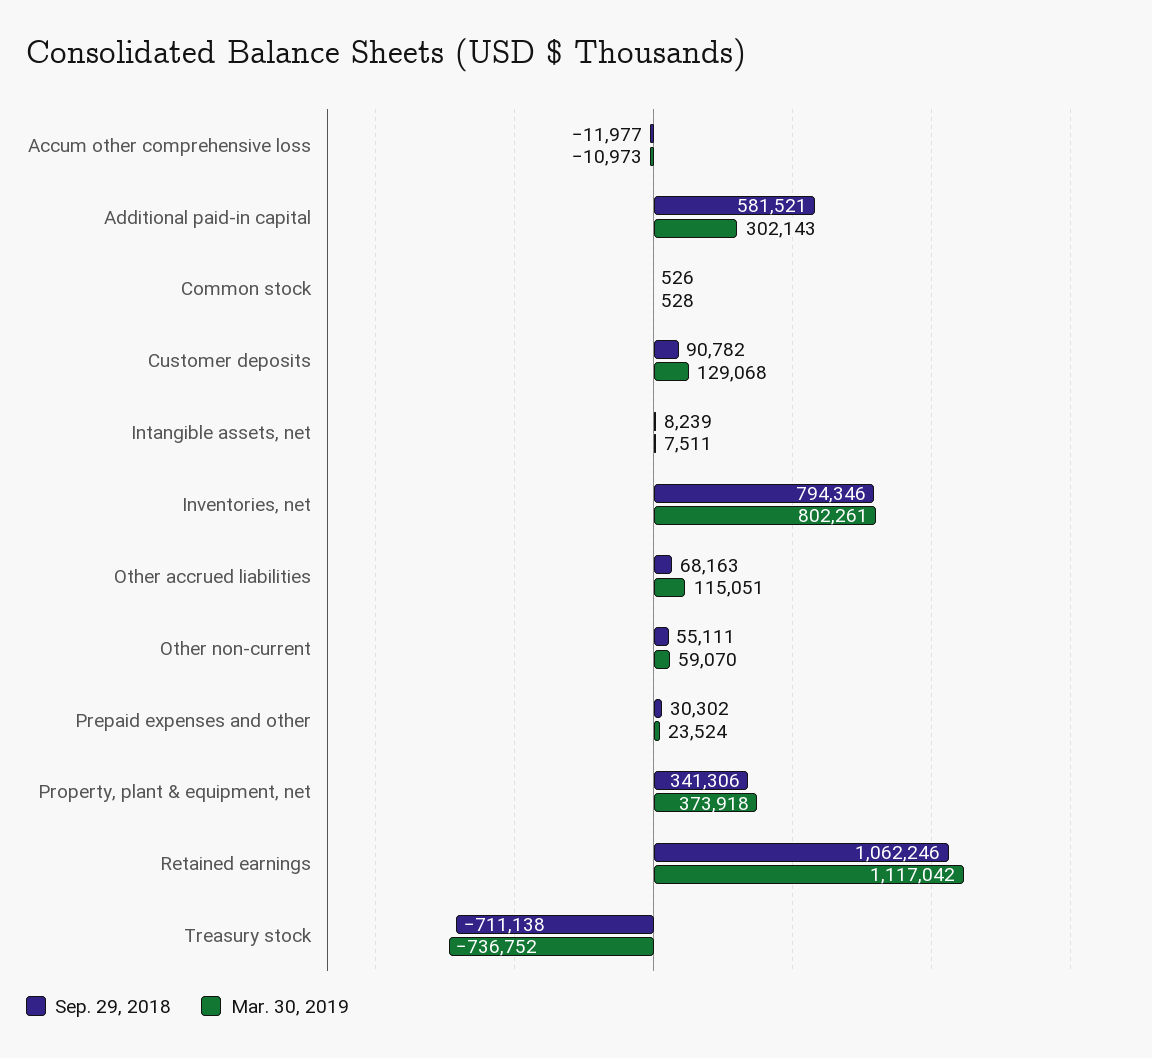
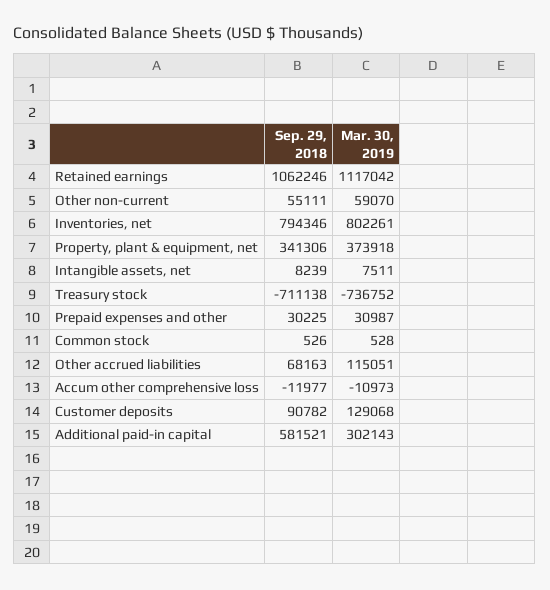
  {
    "Sep. 29, 2018": {
      "Accum other comprehensive loss": -11977,
      "Additional paid-in capital": 581521,
      "Common stock": 526,
      "Customer deposits": 90782,
      "Intangible assets, net": 8239,
      "Inventories, net": 794346,
      "Other accrued liabilities": 68163,
      "Other non-current": 55111,
-     "Prepaid expenses and other": 30302,
+     "Prepaid expenses and other": 30225,
      "Property, plant & equipment, net": 341306,
      "Retained earnings": 1062246,
      "Treasury stock": -711138
    },
    "Mar. 30, 2019": {
      "Accum other comprehensive loss": -10973,
      "Additional paid-in capital": 302143,
      "Common stock": 528,
      "Customer deposits": 129068,
      "Intangible assets, net": 7511,
      "Inventories, net": 802261,
      "Other accrued liabilities": 115051,
      "Other non-current": 59070,
-     "Prepaid expenses and other": 23524,
+     "Prepaid expenses and other": 30987,
      "Property, plant & equipment, net": 373918,
      "Retained earnings": 1117042,
      "Treasury stock": -736752
    }
  }

